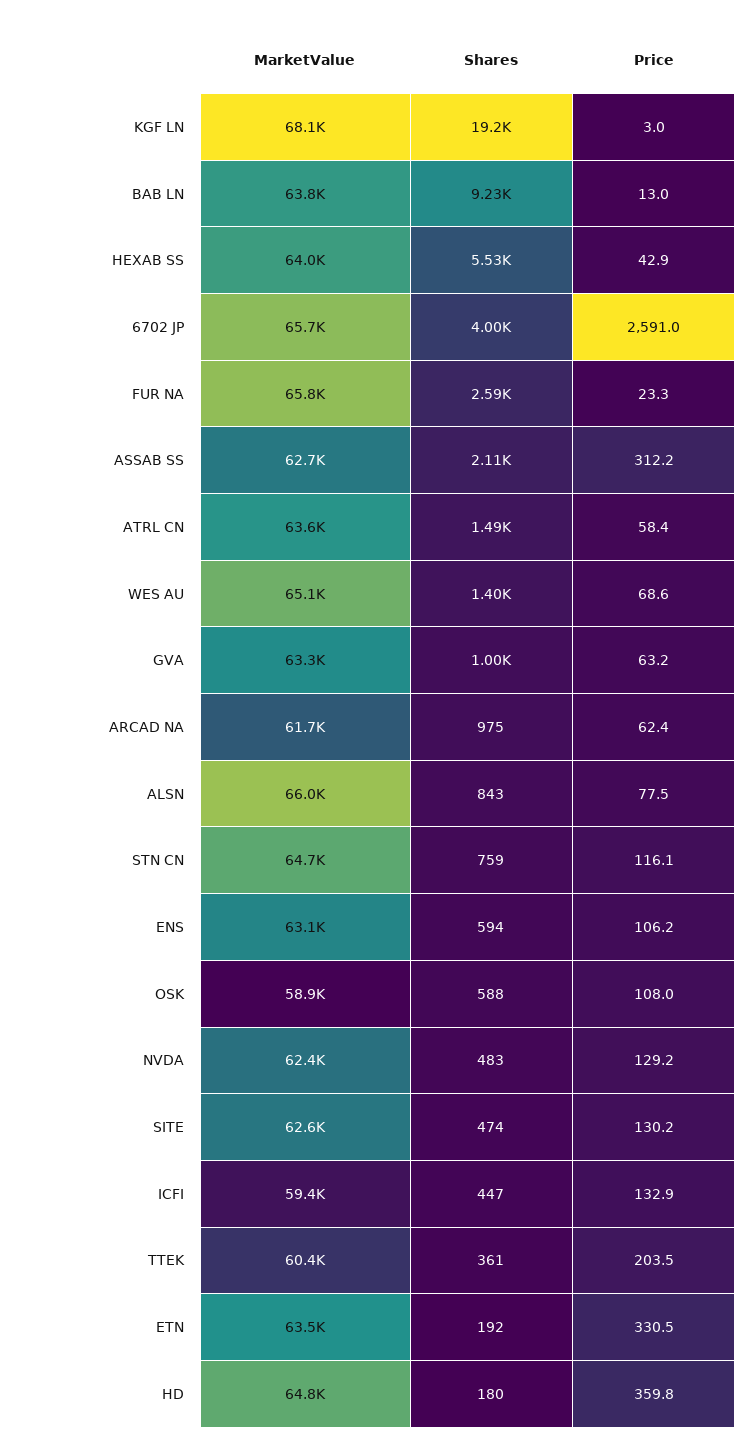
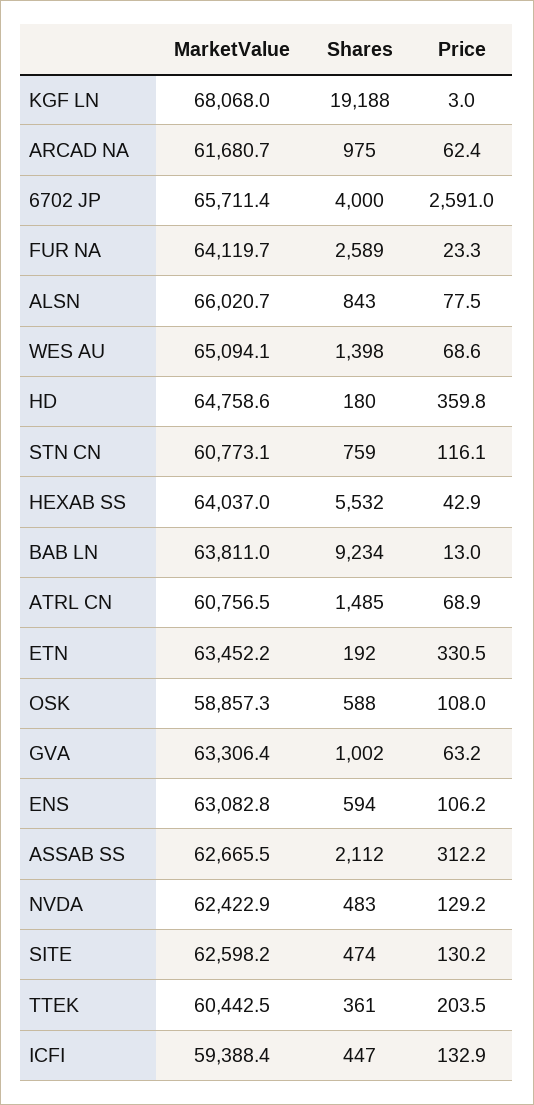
  {
    "MarketValue": {
      "KGF LN": 68068,
      "BAB LN": 63811,
      "HEXAB SS": 64037,
      "6702 JP": 65711.4,
-     "FUR NA": 65800,
+     "FUR NA": 64119.7,
      "ASSAB SS": 62665.5,
-     "ATRL CN": 63600,
+     "ATRL CN": 60756.5,
      "WES AU": 65094.1,
      "GVA": 63306.4,
      "ARCAD NA": 61680.7,
      "ALSN": 66020.7,
-     "STN CN": 64700,
+     "STN CN": 60773.1,
      "ENS": 63082.8,
      "OSK": 58857.3,
      "NVDA": 62422.9,
      "SITE": 62598.2,
      "ICFI": 59388.4,
      "TTEK": 60442.5,
      "ETN": 63452.2,
      "HD": 64758.6
    },
    "Shares": {
      "KGF LN": 19188,
      "BAB LN": 9234,
      "HEXAB SS": 5532,
      "6702 JP": 4000,
      "FUR NA": 2589,
      "ASSAB SS": 2112,
      "ATRL CN": 1485,
      "WES AU": 1398,
      "GVA": 1002,
      "ARCAD NA": 975,
      "ALSN": 843,
      "STN CN": 759,
      "ENS": 594,
      "OSK": 588,
      "NVDA": 483,
      "SITE": 474,
      "ICFI": 447,
      "TTEK": 361,
      "ETN": 192,
      "HD": 180
    },
    "Price": {
      "KGF LN": 3,
      "BAB LN": 13,
      "HEXAB SS": 42.9,
      "6702 JP": 2591,
      "FUR NA": 23.3,
      "ASSAB SS": 312.2,
-     "ATRL CN": 58.4,
+     "ATRL CN": 68.9,
      "WES AU": 68.6,
      "GVA": 63.2,
      "ARCAD NA": 62.4,
      "ALSN": 77.5,
      "STN CN": 116.1,
      "ENS": 106.2,
      "OSK": 108,
      "NVDA": 129.2,
      "SITE": 130.2,
      "ICFI": 132.9,
      "TTEK": 203.5,
      "ETN": 330.5,
      "HD": 359.8
    }
  }

